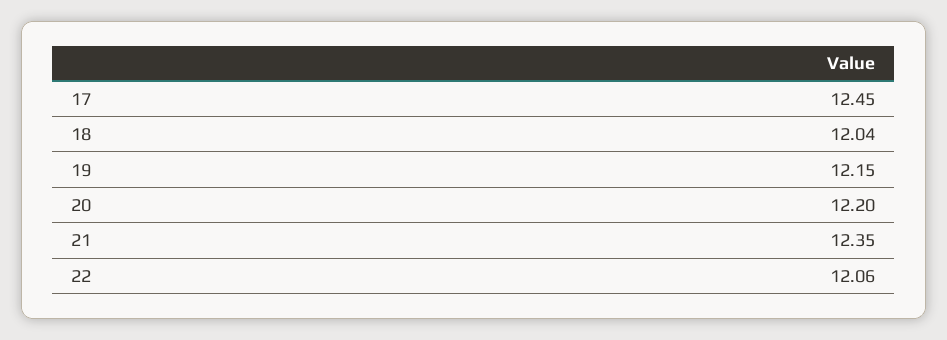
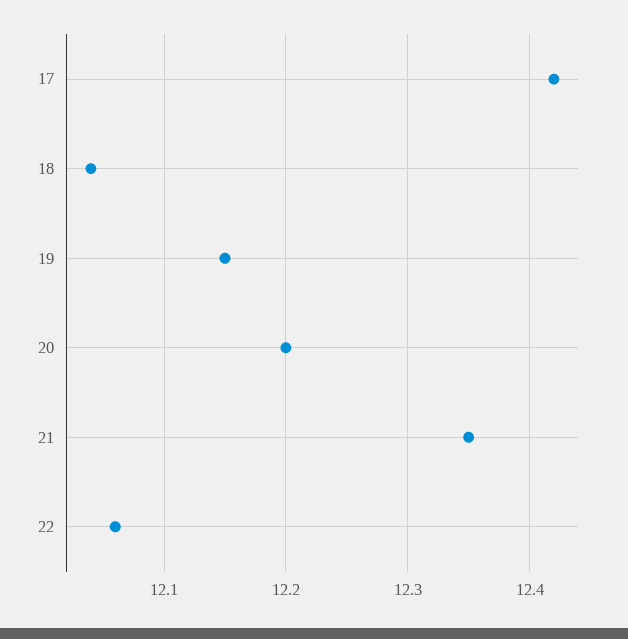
  {
-   "17": 12.45,
+   "17": 12.42,
    "18": 12.04,
    "19": 12.15,
    "20": 12.2,
    "21": 12.35,
    "22": 12.06
  }

